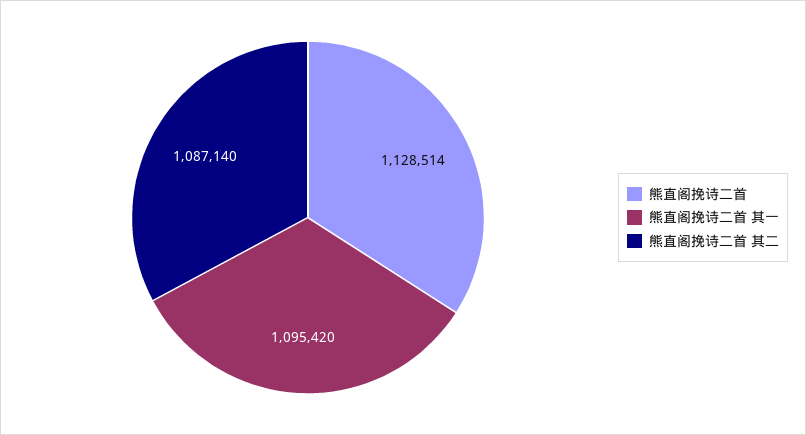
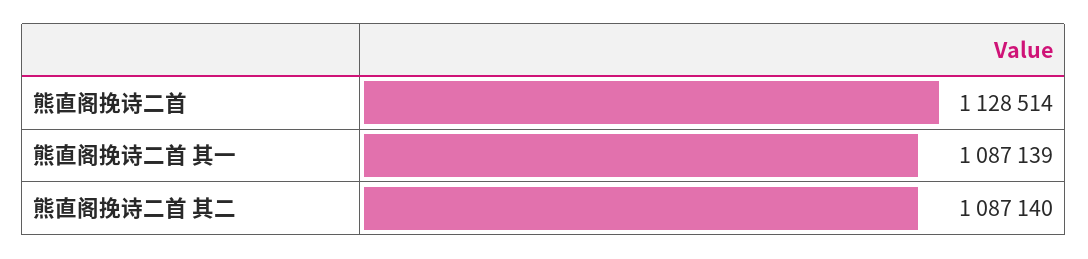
  {
    "熊直阁挽诗二首": 1128514,
-   "熊直阁挽诗二首 其一": 1095420,
+   "熊直阁挽诗二首 其一": 1087139,
    "熊直阁挽诗二首 其二": 1087140
  }

